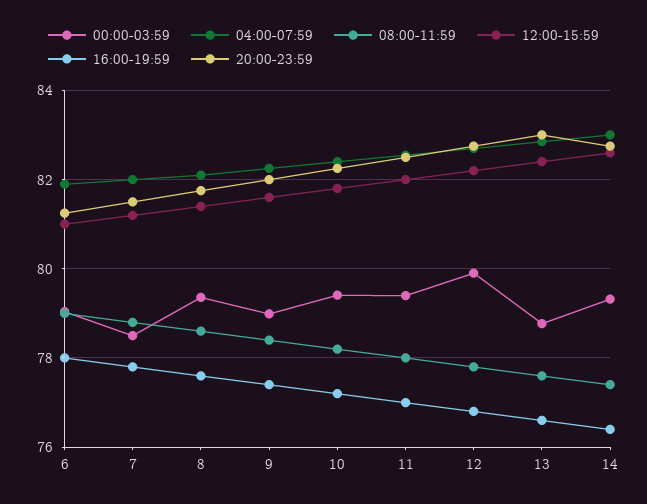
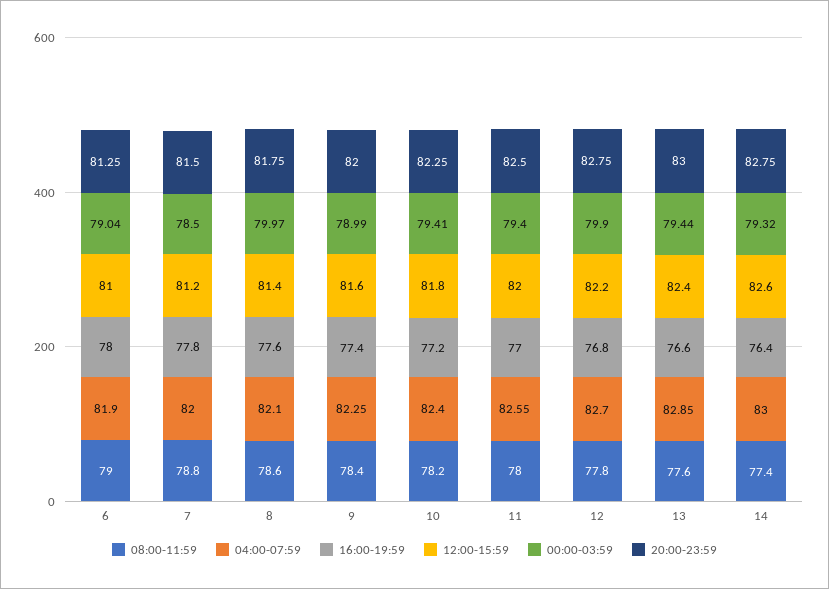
  {
    "00:00-03:59": {
      "6": 79.04,
      "7": 78.5,
-     "8": 79.4,
+     "8": 79.97,
      "9": 78.99,
      "10": 79.41,
      "11": 79.4,
      "12": 79.9,
-     "13": 78.8,
+     "13": 79.44,
      "14": 79.32
    },
    "04:00-07:59": {
      "6": 81.9,
      "7": 82,
      "8": 82.1,
      "9": 82.25,
      "10": 82.4,
      "11": 82.55,
      "12": 82.7,
      "13": 82.85,
      "14": 83
    },
    "08:00-11:59": {
      "6": 79,
      "7": 78.8,
      "8": 78.6,
      "9": 78.4,
      "10": 78.2,
      "11": 78,
      "12": 77.8,
      "13": 77.6,
      "14": 77.4
    },
    "12:00-15:59": {
      "6": 81,
      "7": 81.2,
      "8": 81.4,
      "9": 81.6,
      "10": 81.8,
      "11": 82,
      "12": 82.2,
      "13": 82.4,
      "14": 82.6
    },
    "16:00-19:59": {
      "6": 78,
      "7": 77.8,
      "8": 77.6,
      "9": 77.4,
      "10": 77.2,
      "11": 77,
      "12": 76.8,
      "13": 76.6,
      "14": 76.4
    },
    "20:00-23:59": {
      "6": 81.25,
      "7": 81.5,
      "8": 81.75,
      "9": 82,
      "10": 82.25,
      "11": 82.5,
      "12": 82.75,
      "13": 83,
      "14": 82.75
    }
  }

